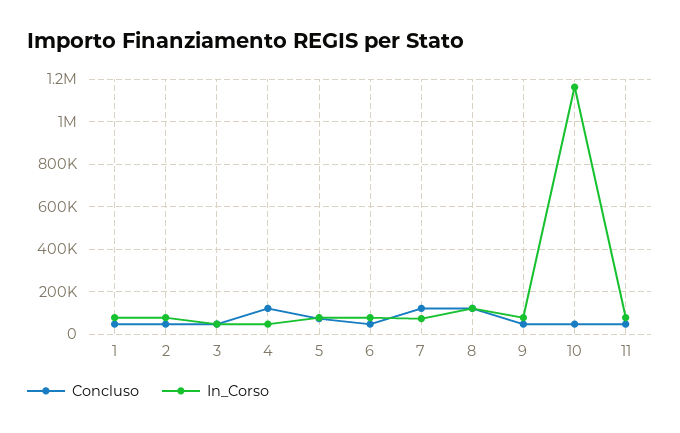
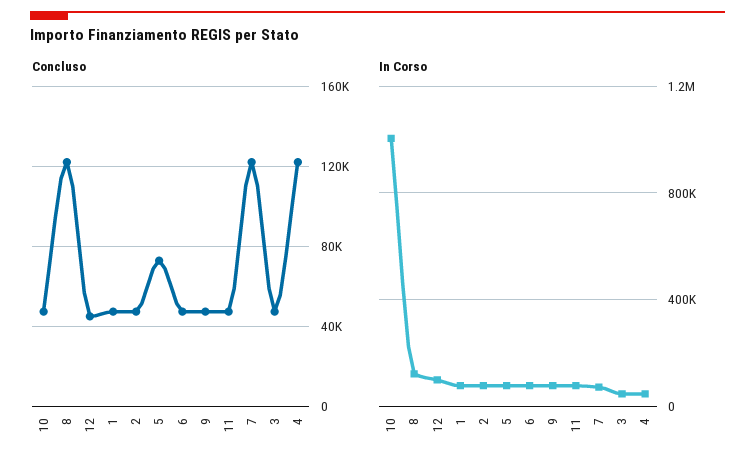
  {
    "Concluso": {
      "1": 45000,
      "2": 45000,
      "3": 45000,
      "4": 120000,
      "5": 75000,
      "6": 45000,
      "7": 120000,
      "8": 120000,
      "9": 45000,
      "10": 45000,
-     "11": 45000
+     "11": 45000,
+     "12": 45000
    },
    "In_Corso": {
      "1": 100000,
      "2": 100000,
      "3": 50000,
      "4": 50000,
      "5": 100000,
      "6": 100000,
      "7": 50000,
      "8": 100000,
      "9": 100000,
-     "10": 1150000,
+     "10": 1000000,
-     "11": 100000
+     "11": 100000,
+     "12": 100000
    }
  }

